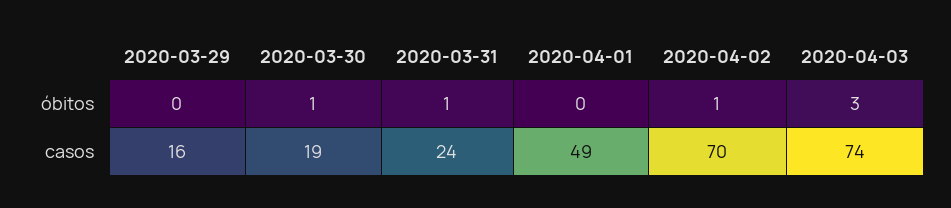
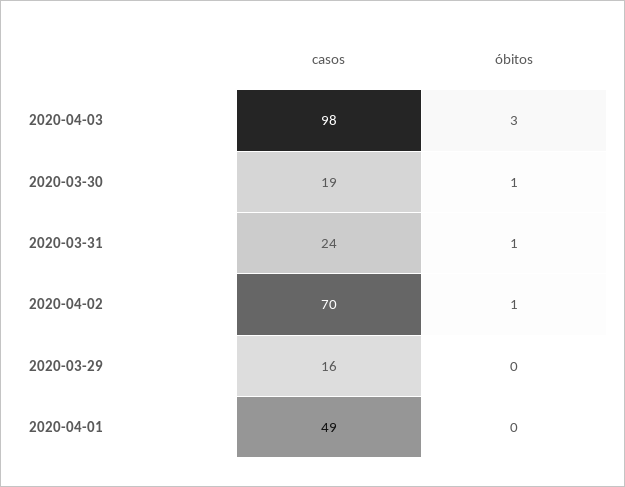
  {
    "2020-03-29": {
      "óbitos": 0,
      "casos": 16
    },
    "2020-03-30": {
      "óbitos": 1,
      "casos": 19
    },
    "2020-03-31": {
      "óbitos": 1,
      "casos": 24
    },
    "2020-04-01": {
      "óbitos": 0,
      "casos": 49
    },
    "2020-04-02": {
      "óbitos": 1,
      "casos": 70
    },
    "2020-04-03": {
      "óbitos": 3,
-     "casos": 74
+     "casos": 98
    }
  }

